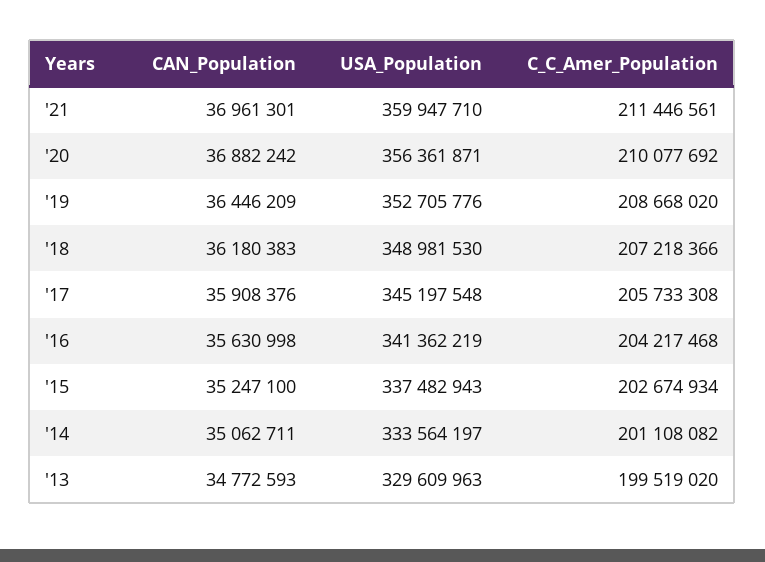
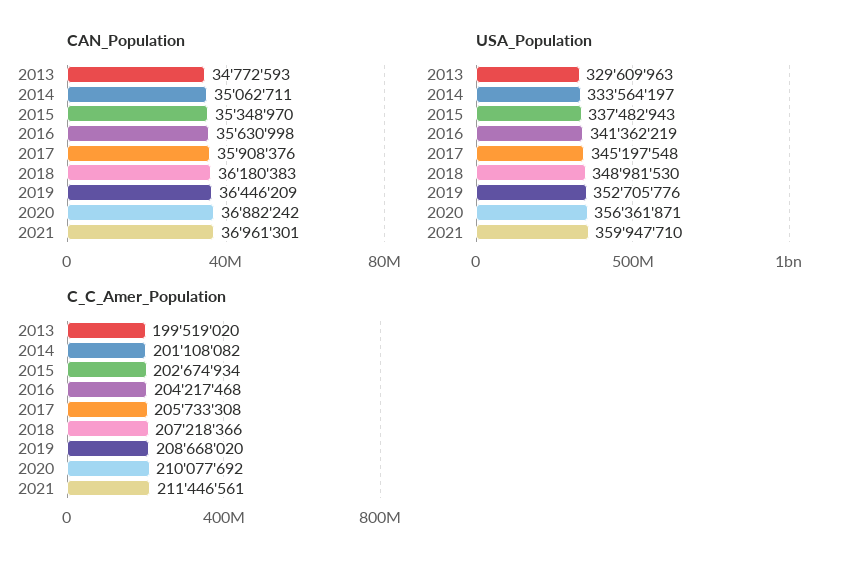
  {
    "CAN_Population": {
      "'21": 36961301,
      "'20": 36882242,
      "'19": 36446209,
      "'18": 36180383,
      "'17": 35908376,
      "'16": 35630998,
-     "'15": 35247100,
+     "'15": 35348970,
      "'14": 35062711,
      "'13": 34772593
    },
    "USA_Population": {
      "'21": 359947710,
      "'20": 356361871,
      "'19": 352705776,
      "'18": 348981530,
      "'17": 345197548,
      "'16": 341362219,
      "'15": 337482943,
      "'14": 333564197,
      "'13": 329609963
    },
    "C_C_Amer_Population": {
      "'21": 211446561,
      "'20": 210077692,
      "'19": 208668020,
      "'18": 207218366,
      "'17": 205733308,
      "'16": 204217468,
      "'15": 202674934,
      "'14": 201108082,
      "'13": 199519020
    }
  }

